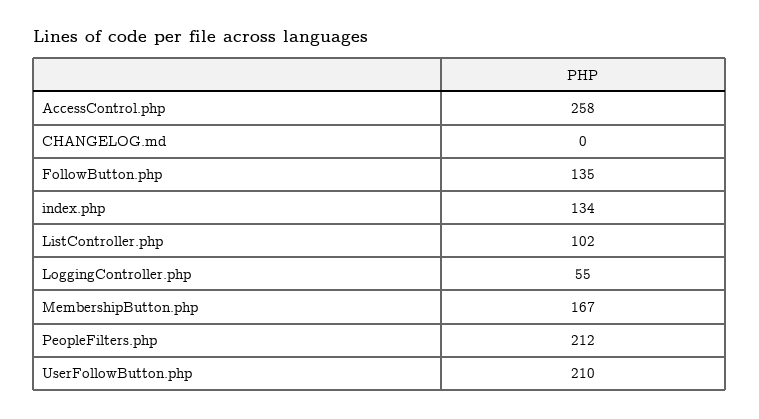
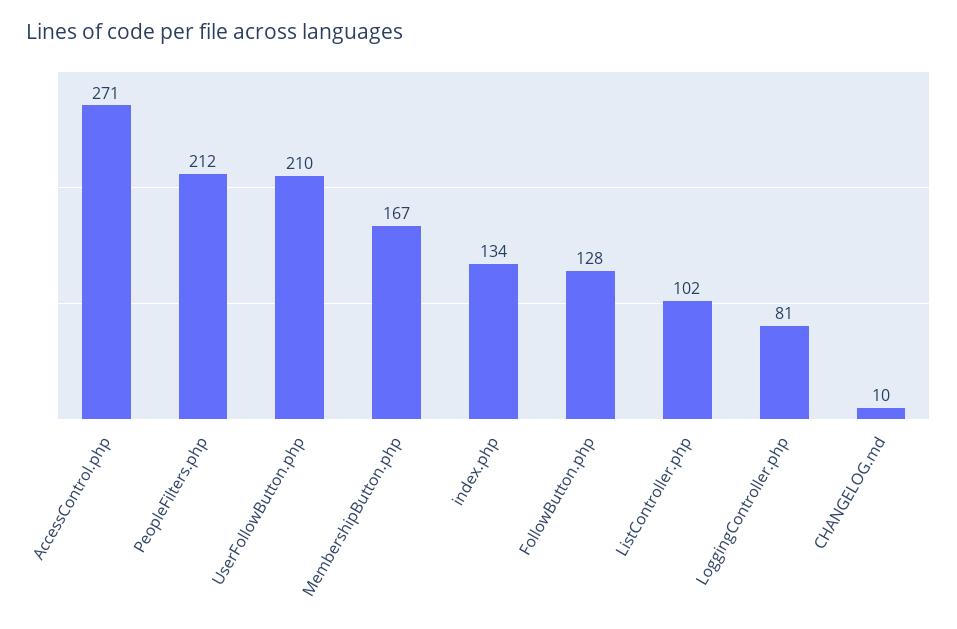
  {
-   "AccessControl.php": 258,
+   "AccessControl.php": 271,
-   "CHANGELOG.md": 0,
+   "CHANGELOG.md": 10,
-   "FollowButton.php": 135,
+   "FollowButton.php": 128,
    "index.php": 134,
    "ListController.php": 102,
-   "LoggingController.php": 55,
+   "LoggingController.php": 81,
    "MembershipButton.php": 167,
    "PeopleFilters.php": 212,
    "UserFollowButton.php": 210
  }

